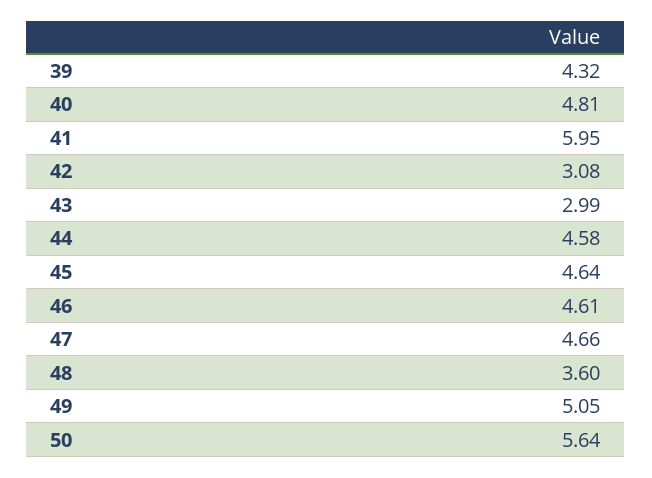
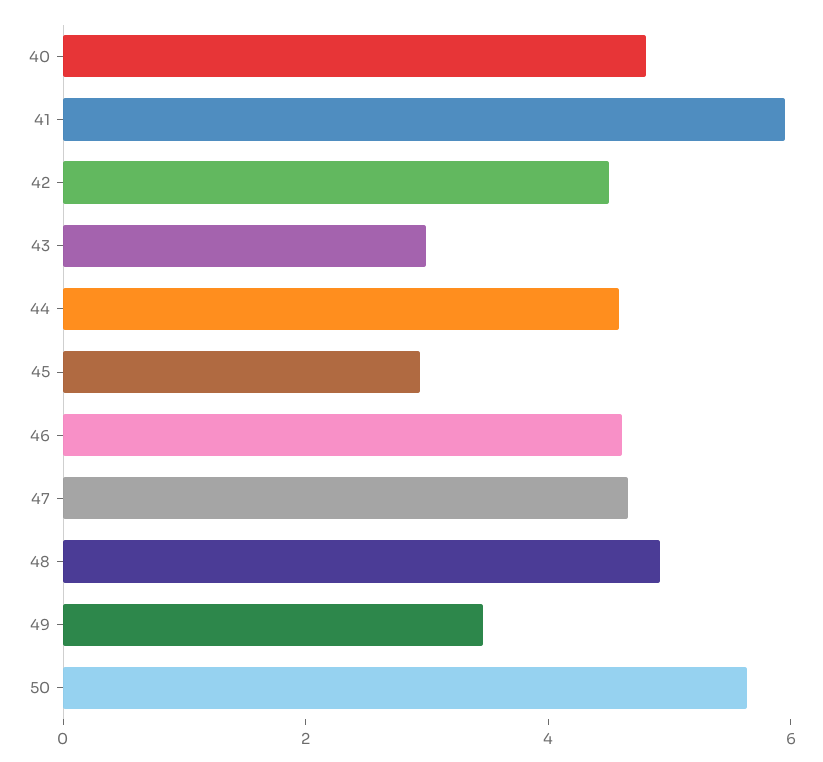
  {
-   "39": 4.32,
    "40": 4.81,
    "41": 5.95,
-   "42": 3.08,
+   "42": 4.5,
    "43": 2.99,
    "44": 4.58,
-   "45": 4.64,
+   "45": 3,
    "46": 4.61,
    "47": 4.66,
-   "48": 3.6,
+   "48": 5,
-   "49": 5.05,
+   "49": 3.5,
    "50": 5.64
  }

